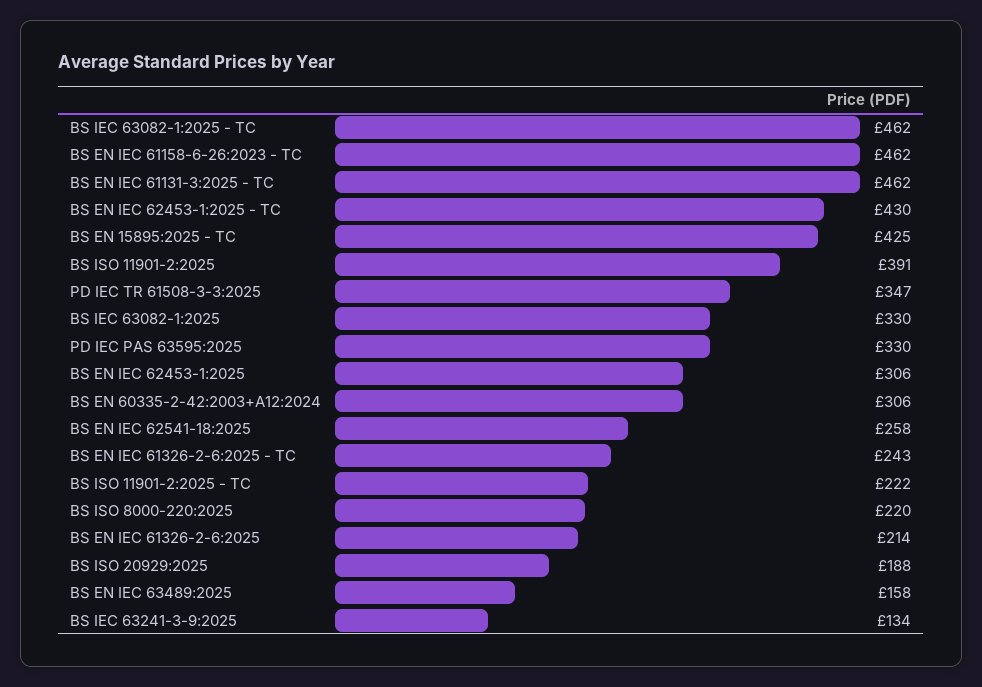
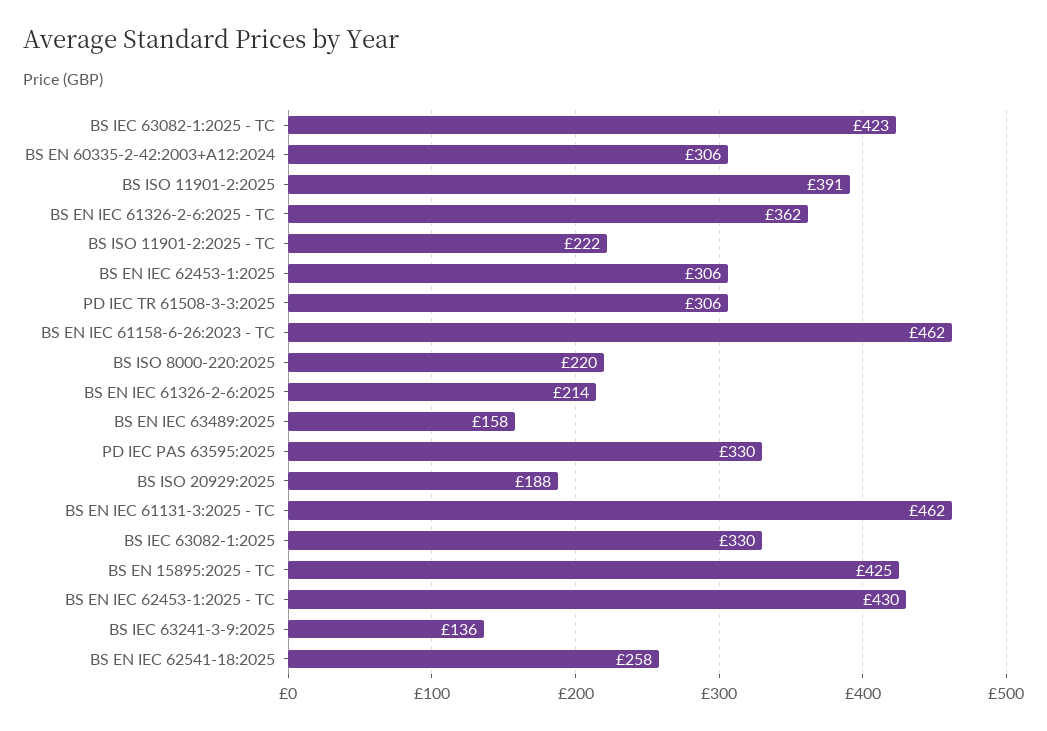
  {
-   "BS IEC 63082-1:2025 - TC": 462,
+   "BS IEC 63082-1:2025 - TC": 423,
    "BS EN IEC 61158-6-26:2023 - TC": 462,
    "BS EN IEC 61131-3:2025 - TC": 462,
    "BS EN IEC 62453-1:2025 - TC": 430,
    "BS EN 15895:2025 - TC": 425,
    "BS ISO 11901-2:2025": 391,
-   "PD IEC TR 61508-3-3:2025": 347,
+   "PD IEC TR 61508-3-3:2025": 306,
    "BS IEC 63082-1:2025": 330,
    "PD IEC PAS 63595:2025": 330,
    "BS EN IEC 62453-1:2025": 306,
    "BS EN 60335-2-42:2003+A12:2024": 306,
    "BS EN IEC 62541-18:2025": 258,
-   "BS EN IEC 61326-2-6:2025 - TC": 243,
+   "BS EN IEC 61326-2-6:2025 - TC": 362,
    "BS ISO 11901-2:2025 - TC": 222,
    "BS ISO 8000-220:2025": 220,
    "BS EN IEC 61326-2-6:2025": 214,
    "BS ISO 20929:2025": 188,
    "BS EN IEC 63489:2025": 158,
-   "BS IEC 63241-3-9:2025": 134
+   "BS IEC 63241-3-9:2025": 136
  }

